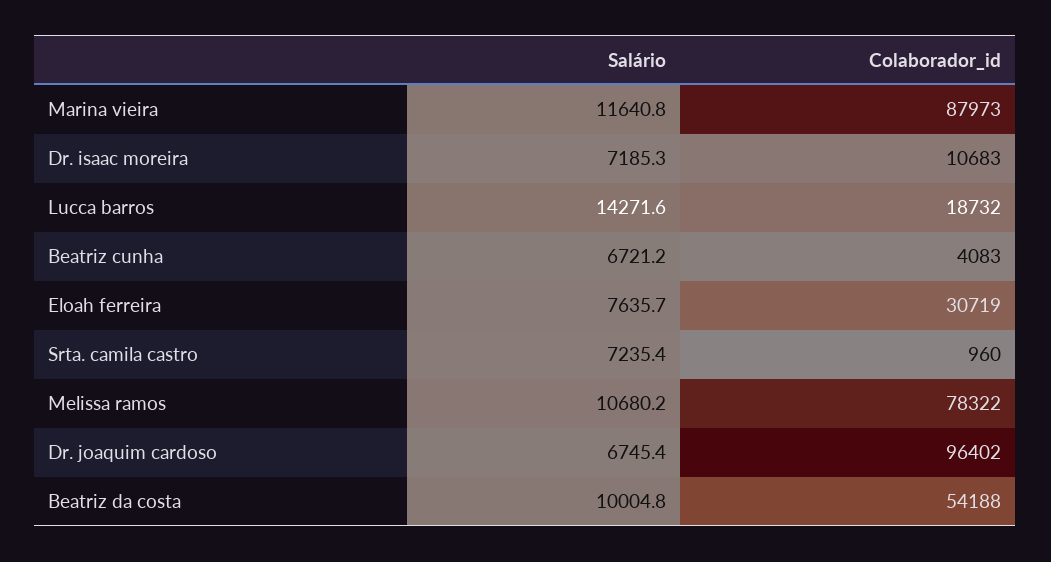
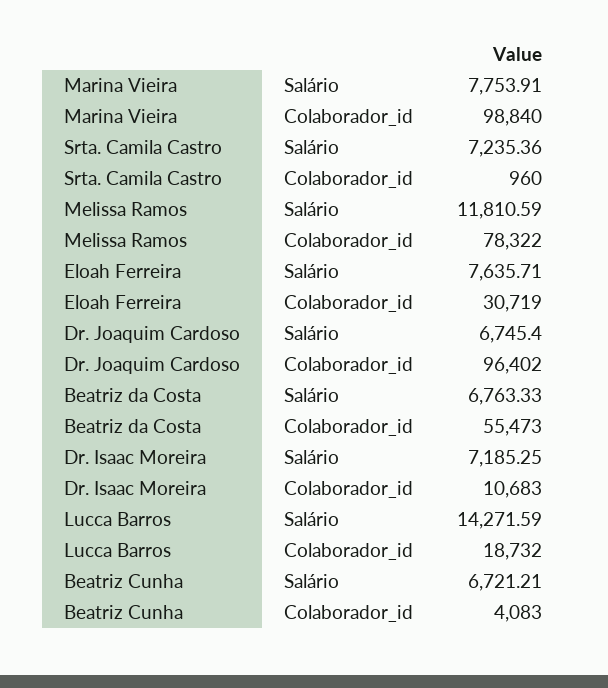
  {
    "Salário": {
-     "Marina vieira": 11640.8,
+     "Marina vieira": 7753.91,
      "Dr. isaac moreira": 7185.25,
      "Lucca barros": 14271.59,
      "Beatriz cunha": 6721.21,
      "Eloah ferreira": 7635.71,
      "Srta. camila castro": 7235.36,
-     "Melissa ramos": 10680.2,
+     "Melissa ramos": 11810.59,
      "Dr. joaquim cardoso": 6745.4,
-     "Beatriz da costa": 10004.8
+     "Beatriz da costa": 6763.33
    },
    "Colaborador_id": {
-     "Marina vieira": 87973,
+     "Marina vieira": 98840,
      "Dr. isaac moreira": 10683,
      "Lucca barros": 18732,
      "Beatriz cunha": 4083,
      "Eloah ferreira": 30719,
      "Srta. camila castro": 960,
      "Melissa ramos": 78322,
      "Dr. joaquim cardoso": 96402,
-     "Beatriz da costa": 54188
+     "Beatriz da costa": 55473
    }
  }

